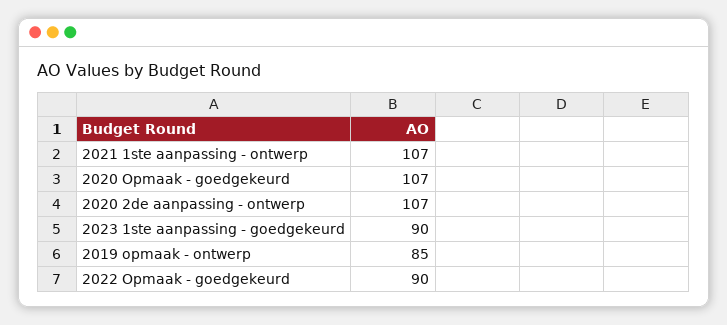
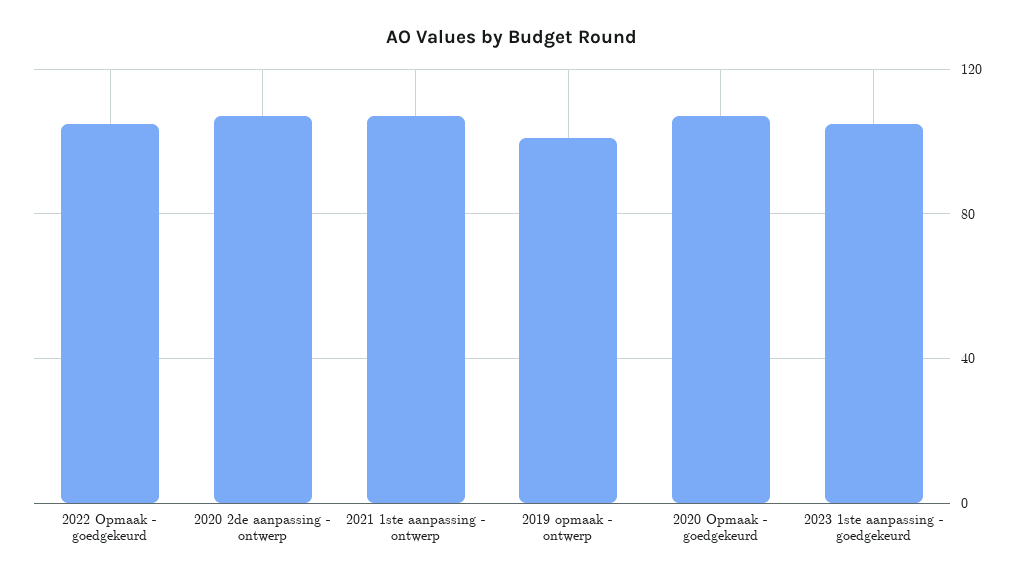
  {
    "2021 1ste aanpassing - ontwerp": 107,
    "2020 Opmaak - goedgekeurd": 107,
    "2020 2de aanpassing - ontwerp": 107,
-   "2023 1ste aanpassing - goedgekeurd": 90,
+   "2023 1ste aanpassing - goedgekeurd": 105,
-   "2019 opmaak - ontwerp": 85,
+   "2019 opmaak - ontwerp": 100,
-   "2022 Opmaak - goedgekeurd": 90
+   "2022 Opmaak - goedgekeurd": 105
  }

